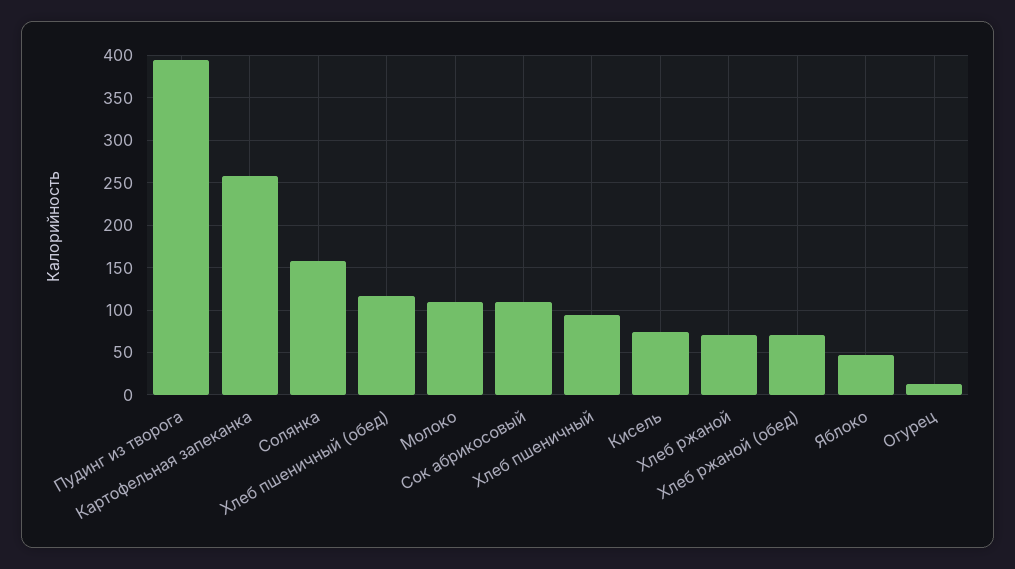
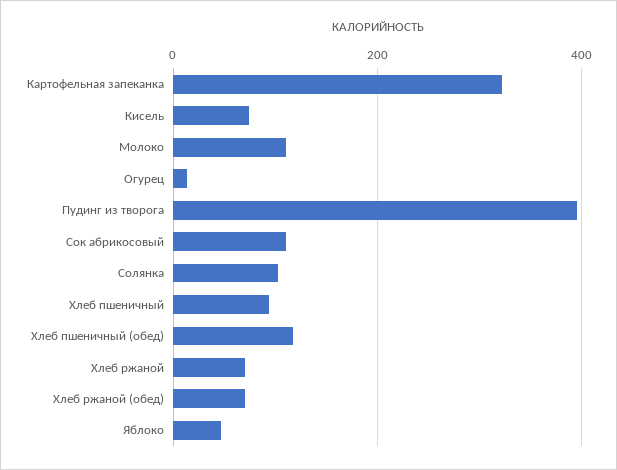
  {
    "Пудинг из творога": 400,
-   "Картофельная запеканка": 260,
+   "Картофельная запеканка": 320,
-   "Солянка": 160,
+   "Солянка": 100,
    "Хлеб пшеничный (обед)": 120,
    "Молоко": 110,
    "Сок абрикосовый": 110,
    "Хлеб пшеничный": 90,
    "Кисель": 70,
    "Хлеб ржаной": 70,
    "Хлеб ржаной (обед)": 70,
    "Яблоко": 50,
    "Огурец": 10
  }

